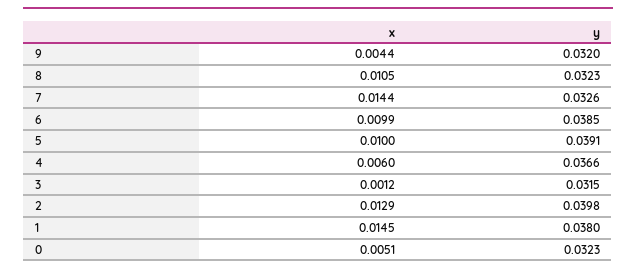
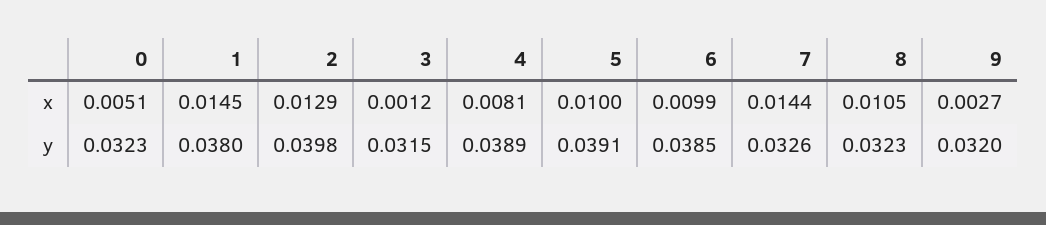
  {
    "x": {
-     "9": 0.0044,
+     "9": 0.0027,
      "8": 0.0105,
      "7": 0.0144,
      "6": 0.0099,
      "5": 0.01,
-     "4": 0.006,
+     "4": 0.0081,
      "3": 0.0012,
      "2": 0.0129,
      "1": 0.0145,
      "0": 0.0051
    },
    "y": {
      "9": 0.032,
      "8": 0.0323,
      "7": 0.0326,
      "6": 0.0385,
      "5": 0.0391,
-     "4": 0.0366,
+     "4": 0.0389,
      "3": 0.0315,
      "2": 0.0398,
      "1": 0.038,
      "0": 0.0323
    }
  }

